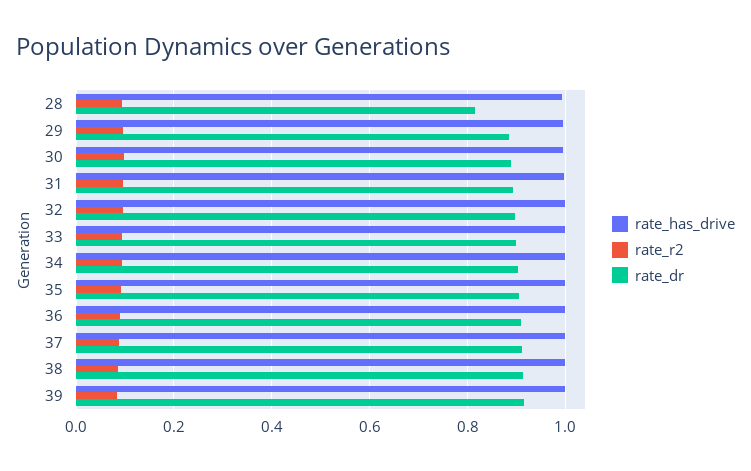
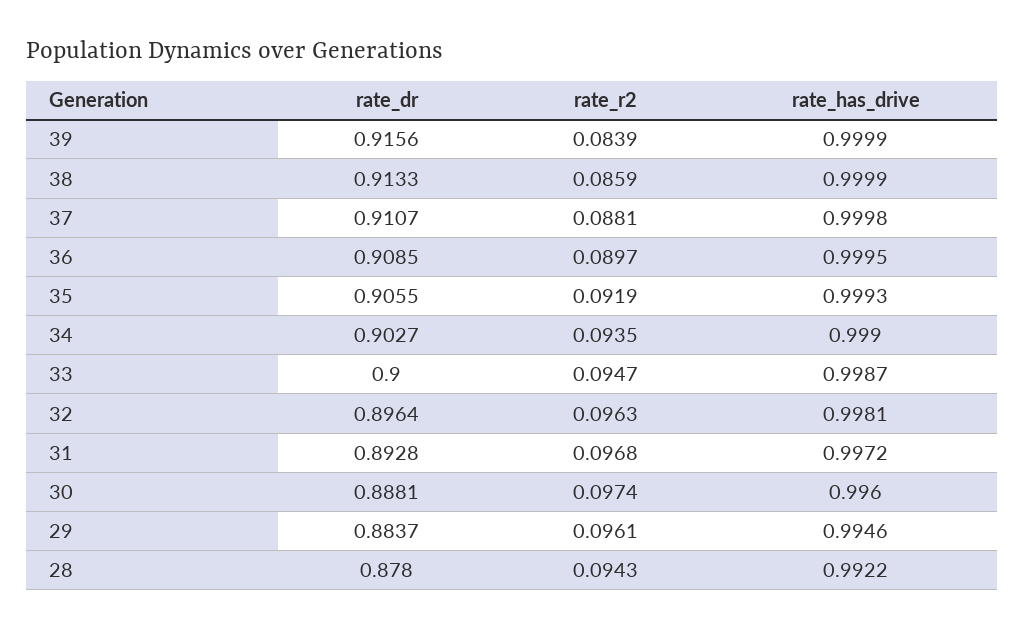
  {
    "rate_has_drive": {
      "28": 0.9922,
      "29": 0.9946,
      "30": 0.996,
      "31": 0.9972,
      "32": 0.9981,
      "33": 0.9987,
      "34": 0.999,
      "35": 0.9993,
      "36": 0.9995,
      "37": 0.9998,
      "38": 0.9999,
      "39": 0.9999
    },
    "rate_r2": {
      "28": 0.0943,
      "29": 0.0961,
      "30": 0.0974,
      "31": 0.0968,
      "32": 0.0963,
      "33": 0.0947,
      "34": 0.0935,
      "35": 0.0919,
      "36": 0.0897,
      "37": 0.0881,
      "38": 0.0859,
      "39": 0.0839
    },
    "rate_dr": {
-     "28": 0.82,
+     "28": 0.878,
      "29": 0.8837,
      "30": 0.8881,
      "31": 0.8928,
      "32": 0.8964,
      "33": 0.9,
      "34": 0.9027,
      "35": 0.9055,
      "36": 0.9085,
      "37": 0.9107,
      "38": 0.9133,
      "39": 0.9156
    }
  }

